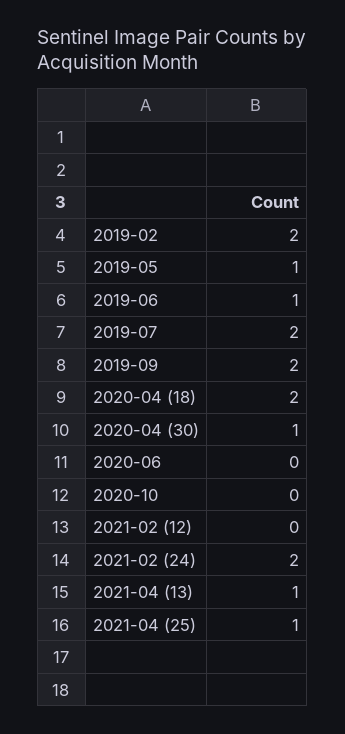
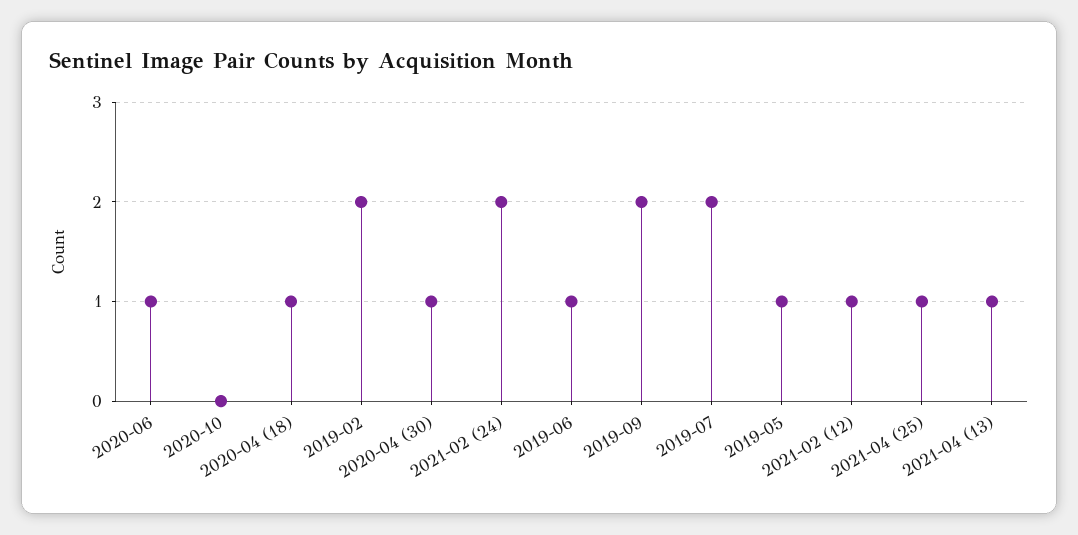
  {
    "2019-02": 2,
    "2019-05": 1,
    "2019-06": 1,
    "2019-07": 2,
    "2019-09": 2,
-   "2020-04 (18)": 2,
+   "2020-04 (18)": 1,
    "2020-04 (30)": 1,
-   "2020-06": 0,
+   "2020-06": 1,
    "2020-10": 0,
-   "2021-02 (12)": 0,
+   "2021-02 (12)": 1,
    "2021-02 (24)": 2,
    "2021-04 (13)": 1,
    "2021-04 (25)": 1
  }

